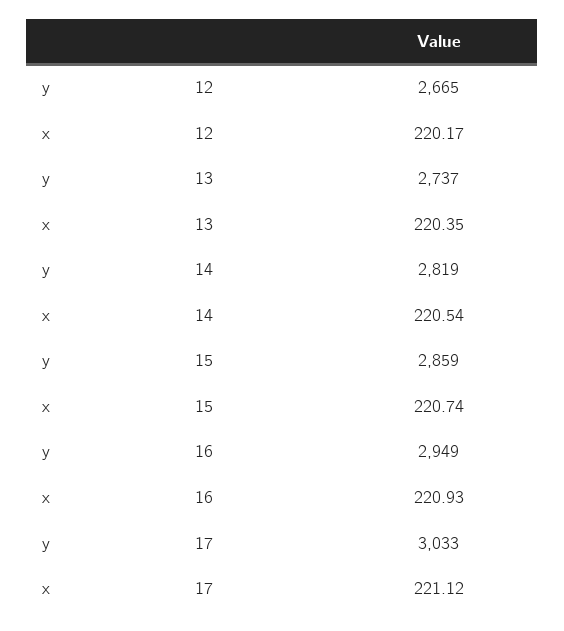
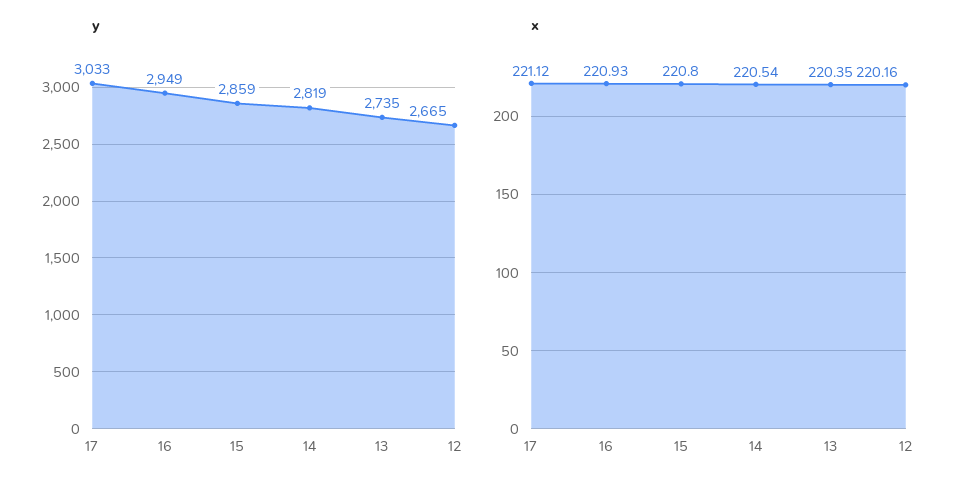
  {
    "y": {
      "12": 2665,
-     "13": 2737,
+     "13": 2735,
      "14": 2819,
      "15": 2859,
      "16": 2949,
      "17": 3033
    },
    "x": {
-     "12": 220.17,
+     "12": 220.16,
      "13": 220.35,
      "14": 220.54,
-     "15": 220.74,
+     "15": 220.8,
      "16": 220.93,
      "17": 221.12
    }
  }

